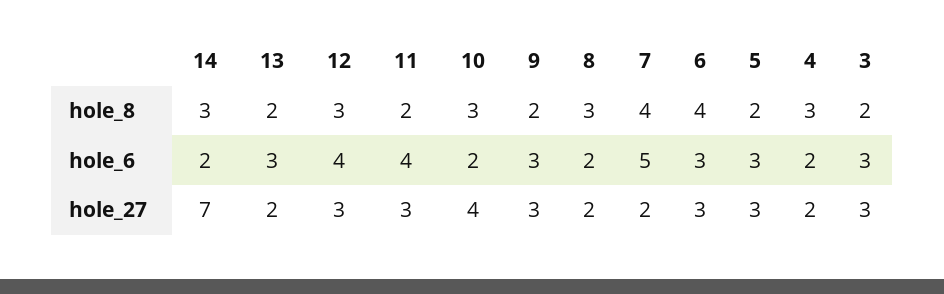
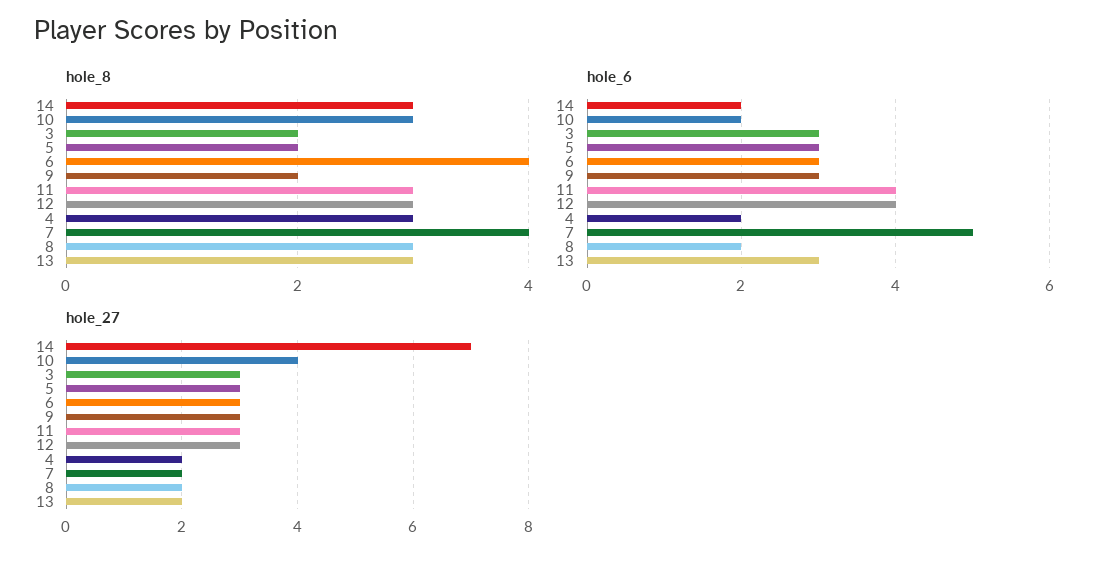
  {
    "hole_8": {
      "14": 3,
-     "13": 2,
+     "13": 3,
      "12": 3,
-     "11": 2,
+     "11": 3,
      "10": 3,
      "9": 2,
      "8": 3,
      "7": 4,
      "6": 4,
      "5": 2,
      "4": 3,
      "3": 2
    },
    "hole_6": {
      "14": 2,
      "13": 3,
      "12": 4,
      "11": 4,
      "10": 2,
      "9": 3,
      "8": 2,
      "7": 5,
      "6": 3,
      "5": 3,
      "4": 2,
      "3": 3
    },
    "hole_27": {
      "14": 7,
      "13": 2,
      "12": 3,
      "11": 3,
      "10": 4,
      "9": 3,
      "8": 2,
      "7": 2,
      "6": 3,
      "5": 3,
      "4": 2,
      "3": 3
    }
  }

